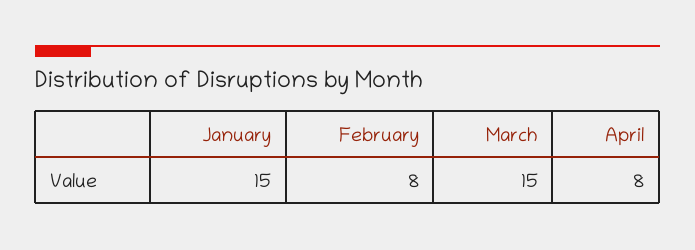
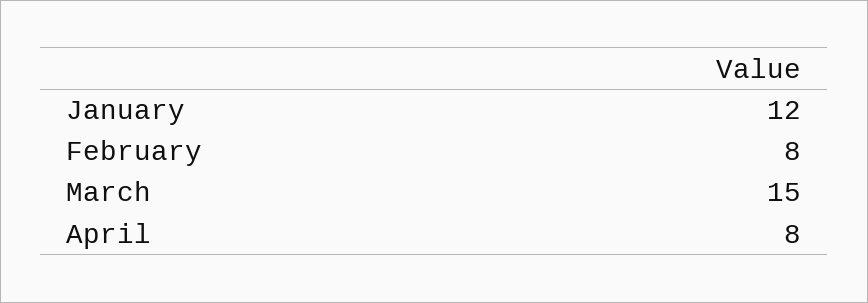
  {
-   "January": 15,
+   "January": 12,
    "February": 8,
    "March": 15,
    "April": 8
  }

